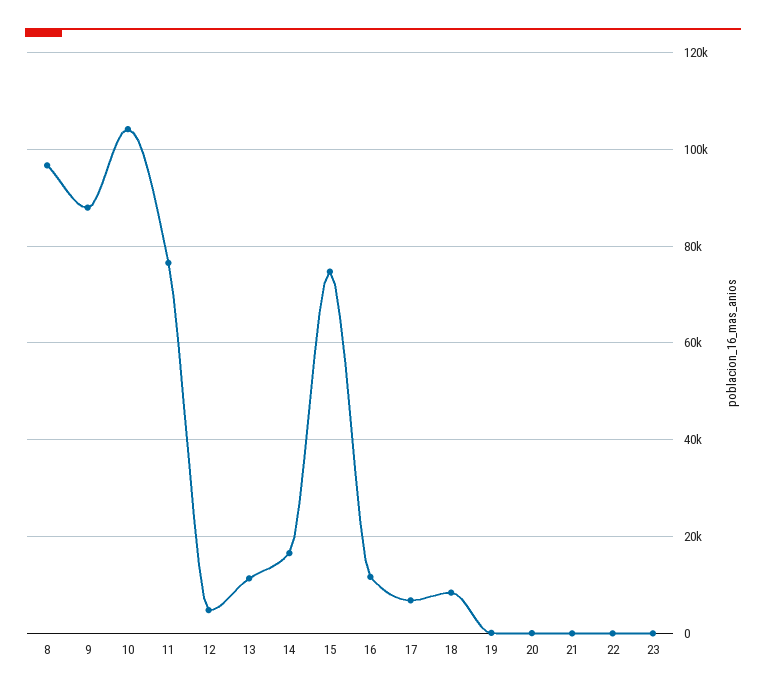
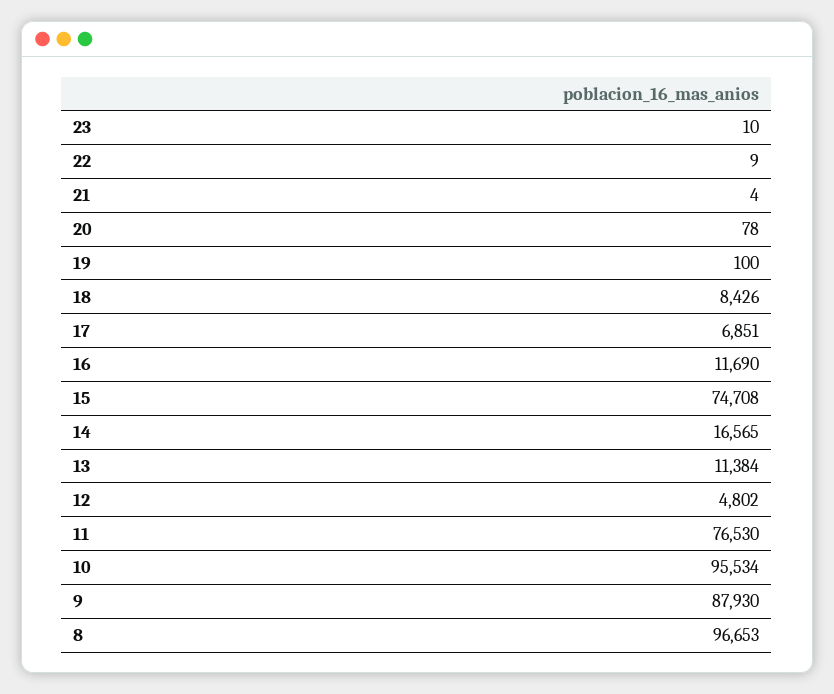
  {
    "8": 96653,
    "9": 87930,
-   "10": 104000,
+   "10": 95534,
    "11": 76530,
    "12": 4802,
    "13": 11384,
    "14": 16565,
    "15": 74708,
    "16": 11690,
    "17": 6851,
    "18": 8426,
    "19": 100,
    "20": 78,
    "21": 4,
    "22": 9,
    "23": 10
  }

